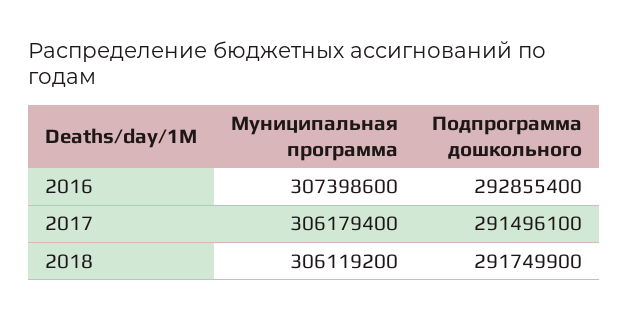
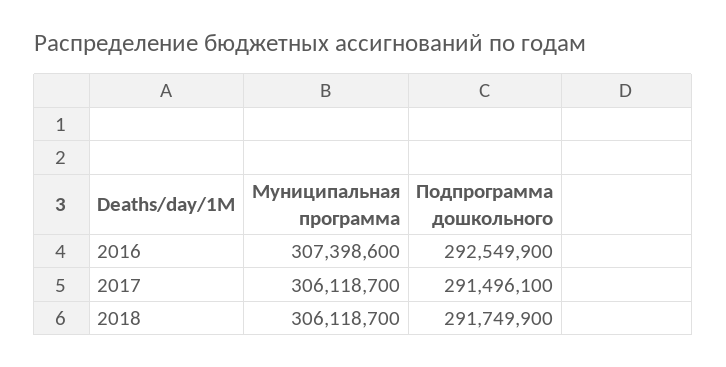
  {
    "Муниципальная программа": {
      "2016": 307398600,
-     "2017": 306179400,
+     "2017": 306118700,
-     "2018": 306119200
+     "2018": 306118700
    },
    "Подпрограмма дошкольного": {
-     "2016": 292855400,
+     "2016": 292549900,
      "2017": 291496100,
      "2018": 291749900
    }
  }

